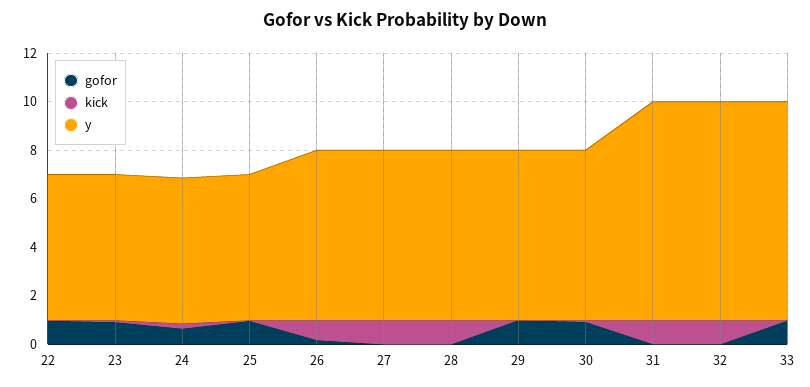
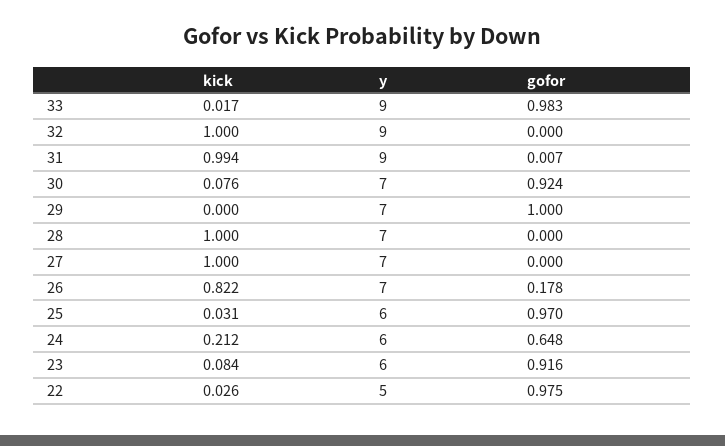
  {
    "gofor": {
      "22": 0.975,
      "23": 0.916,
      "24": 0.648,
      "25": 0.97,
      "26": 0.178,
      "27": 0,
      "28": 0,
      "29": 1,
      "30": 0.924,
      "31": 0.007,
      "32": 0,
      "33": 0.983
    },
    "kick": {
      "22": 0.026,
      "23": 0.084,
      "24": 0.212,
      "25": 0.031,
      "26": 0.822,
      "27": 1,
      "28": 1,
      "29": 0,
      "30": 0.076,
      "31": 0.994,
      "32": 1,
      "33": 0.017
    },
    "y": {
-     "22": 6,
+     "22": 5,
      "23": 6,
      "24": 6,
      "25": 6,
      "26": 7,
      "27": 7,
      "28": 7,
      "29": 7,
      "30": 7,
      "31": 9,
      "32": 9,
      "33": 9
    }
  }

